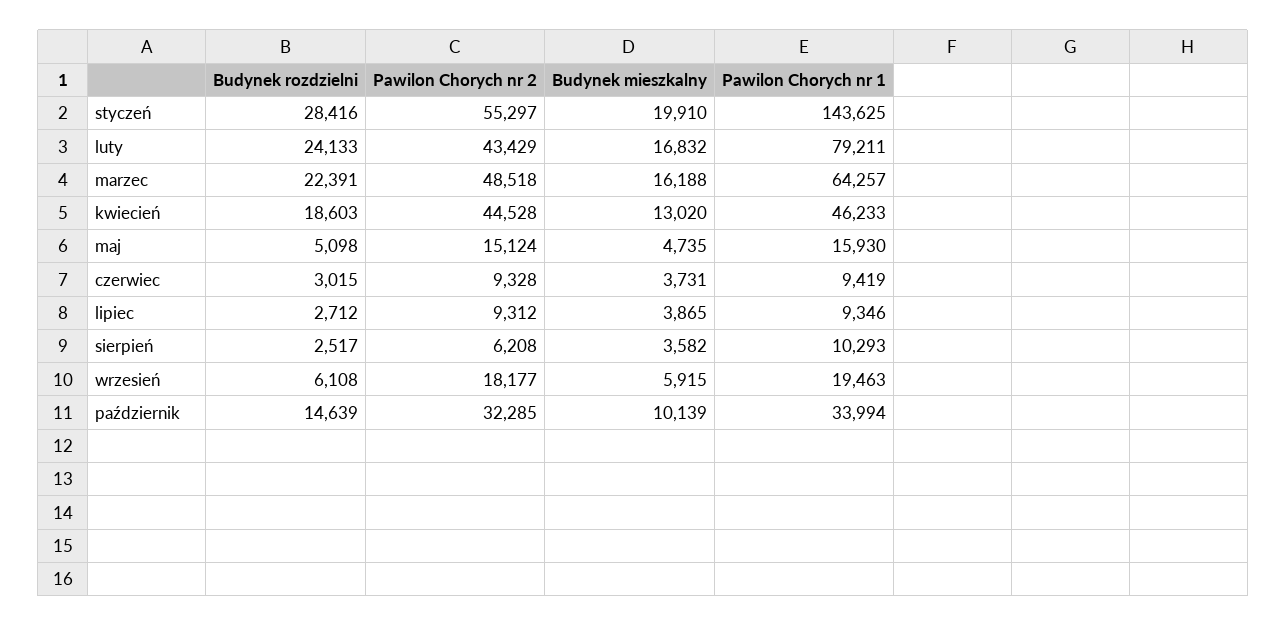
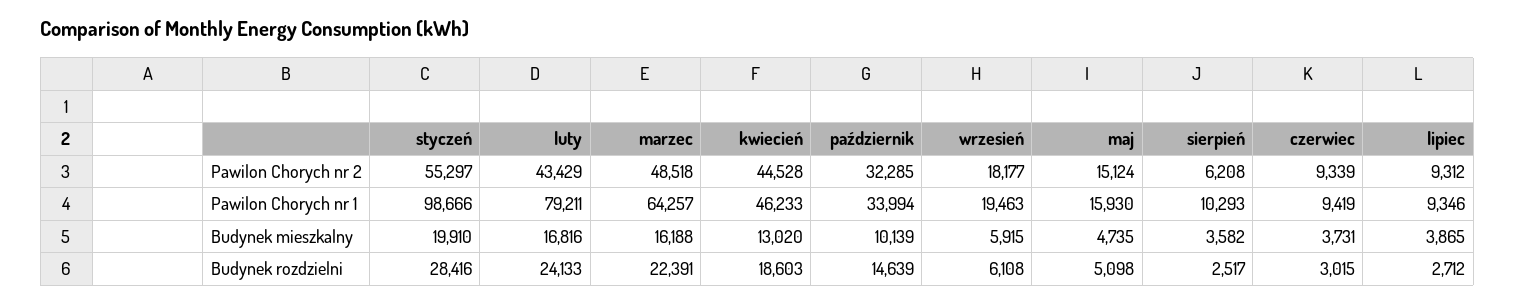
  {
    "Budynek rozdzielni": {
      "styczeń": 28416,
      "luty": 24133,
      "marzec": 22391,
      "kwiecień": 18603,
      "maj": 5098,
      "czerwiec": 3015,
      "lipiec": 2712,
      "sierpień": 2517,
      "wrzesień": 6108,
      "październik": 14639
    },
    "Pawilon Chorych nr 2": {
      "styczeń": 55297,
      "luty": 43429,
      "marzec": 48518,
      "kwiecień": 44528,
      "maj": 15124,
-     "czerwiec": 9328,
+     "czerwiec": 9339,
      "lipiec": 9312,
      "sierpień": 6208,
      "wrzesień": 18177,
      "październik": 32285
    },
    "Budynek mieszkalny": {
      "styczeń": 19910,
-     "luty": 16832,
+     "luty": 16816,
      "marzec": 16188,
      "kwiecień": 13020,
      "maj": 4735,
      "czerwiec": 3731,
      "lipiec": 3865,
      "sierpień": 3582,
      "wrzesień": 5915,
      "październik": 10139
    },
    "Pawilon Chorych nr 1": {
-     "styczeń": 143625,
+     "styczeń": 98666,
      "luty": 79211,
      "marzec": 64257,
      "kwiecień": 46233,
      "maj": 15930,
      "czerwiec": 9419,
      "lipiec": 9346,
      "sierpień": 10293,
      "wrzesień": 19463,
      "październik": 33994
    }
  }

